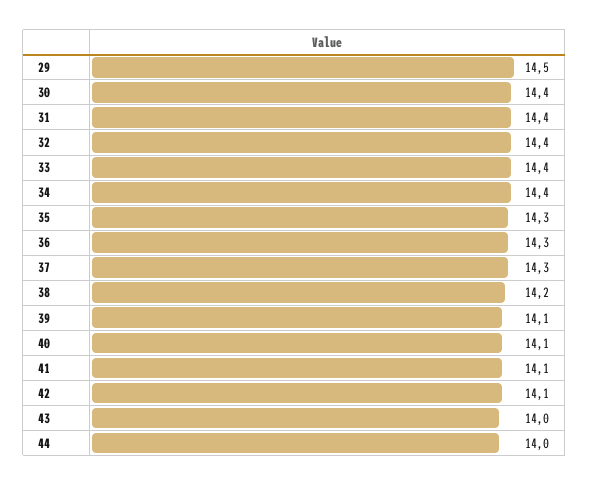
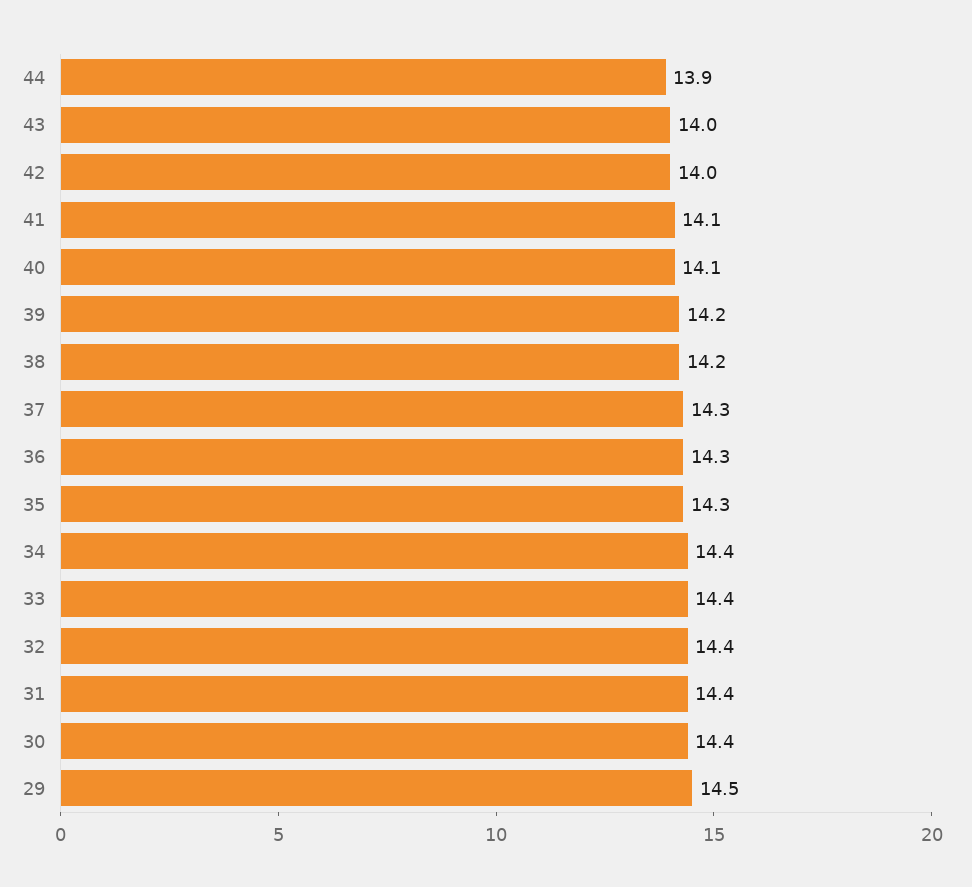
  {
    "29": 14.5,
    "30": 14.4,
    "31": 14.4,
    "32": 14.4,
    "33": 14.4,
    "34": 14.4,
    "35": 14.3,
    "36": 14.3,
    "37": 14.3,
    "38": 14.2,
-   "39": 14.1,
+   "39": 14.2,
    "40": 14.1,
    "41": 14.1,
-   "42": 14.1,
+   "42": 14,
    "43": 14,
-   "44": 14
+   "44": 13.9
  }

